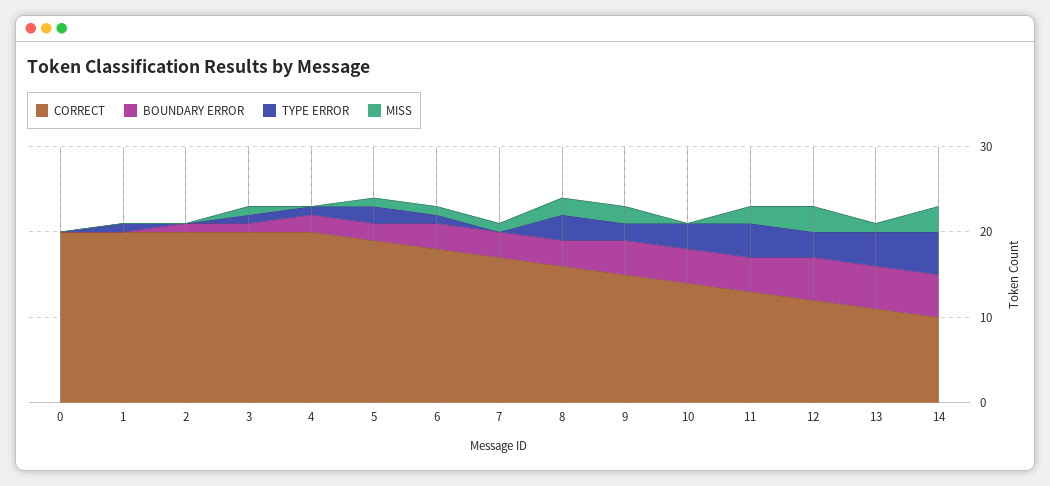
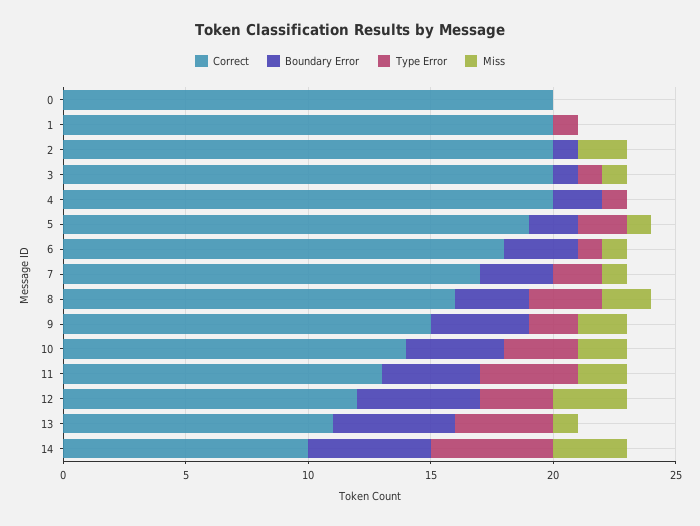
  {
    "CORRECT": {
      "0": 20,
      "1": 20,
      "2": 20,
      "3": 20,
      "4": 20,
      "5": 19,
      "6": 18,
      "7": 17,
      "8": 16,
      "9": 15,
      "10": 14,
      "11": 13,
      "12": 12,
      "13": 11,
      "14": 10
    },
    "BOUNDARY ERROR": {
      "0": 0,
      "1": 0,
      "2": 1,
      "3": 1,
      "4": 2,
      "5": 2,
      "6": 3,
      "7": 3,
      "8": 3,
      "9": 4,
      "10": 4,
      "11": 4,
      "12": 5,
      "13": 5,
      "14": 5
    },
    "TYPE ERROR": {
      "0": 0,
      "1": 1,
      "2": 0,
      "3": 1,
      "4": 1,
      "5": 2,
      "6": 1,
-     "7": 0,
+     "7": 2,
      "8": 3,
      "9": 2,
      "10": 3,
      "11": 4,
      "12": 3,
      "13": 4,
      "14": 5
    },
    "MISS": {
      "0": 0,
      "1": 0,
-     "2": 0,
+     "2": 2,
      "3": 1,
      "4": 0,
      "5": 1,
      "6": 1,
      "7": 1,
      "8": 2,
      "9": 2,
-     "10": 0,
+     "10": 2,
      "11": 2,
      "12": 3,
      "13": 1,
      "14": 3
    }
  }

